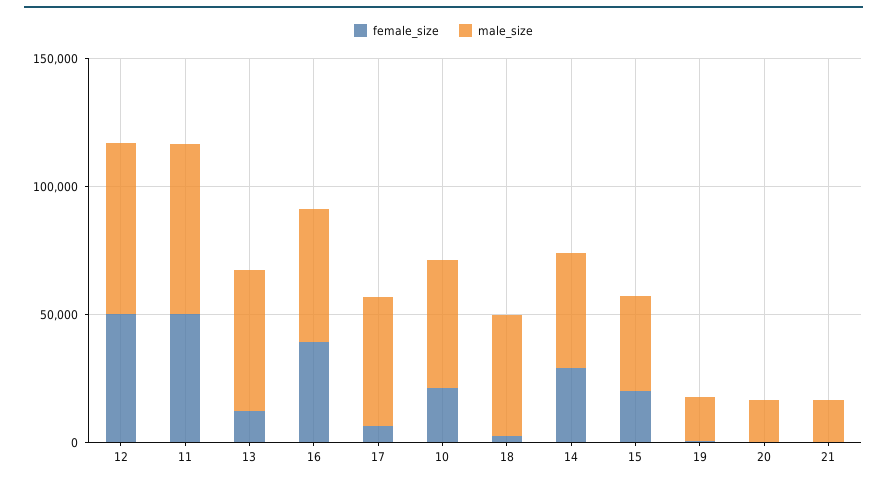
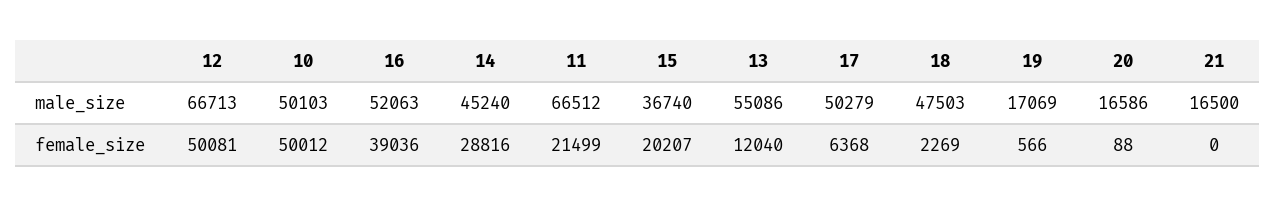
  {
    "female_size": {
      "12": 50081,
-     "11": 50000,
+     "11": 21499,
      "13": 12040,
      "16": 39036,
      "17": 6368,
-     "10": 20000,
+     "10": 50012,
      "18": 2269,
      "14": 28816,
      "15": 20207,
      "19": 566,
      "20": 88,
      "21": 0
    },
    "male_size": {
      "12": 66713,
      "11": 66512,
      "13": 55086,
      "16": 52063,
      "17": 50279,
      "10": 50103,
      "18": 47503,
      "14": 45240,
      "15": 36740,
      "19": 17069,
      "20": 16586,
      "21": 16500
    }
  }

